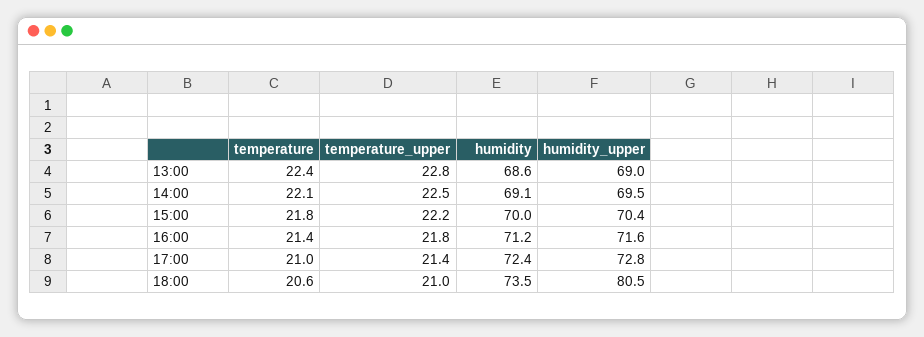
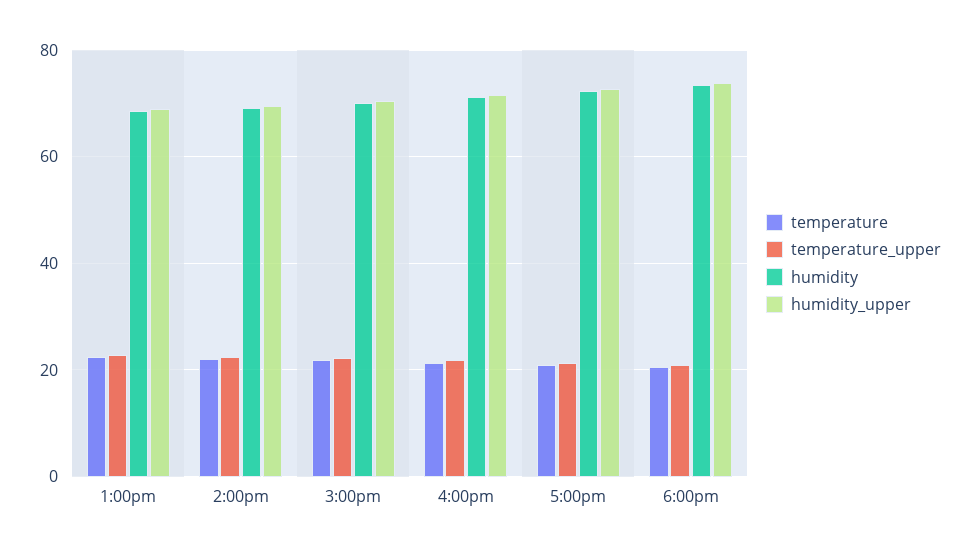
  {
    "temperature": {
      "13:00": 22.4,
      "14:00": 22.1,
      "15:00": 21.8,
      "16:00": 21.4,
      "17:00": 21,
      "18:00": 20.6
    },
    "temperature_upper": {
      "13:00": 22.8,
      "14:00": 22.5,
      "15:00": 22.2,
      "16:00": 21.8,
      "17:00": 21.4,
      "18:00": 21
    },
    "humidity": {
      "13:00": 68.6,
      "14:00": 69.1,
      "15:00": 70,
      "16:00": 71.2,
      "17:00": 72.4,
      "18:00": 73.5
    },
    "humidity_upper": {
      "13:00": 69,
      "14:00": 69.5,
      "15:00": 70.4,
      "16:00": 71.6,
      "17:00": 72.8,
-     "18:00": 80.5
+     "18:00": 74
    }
  }

